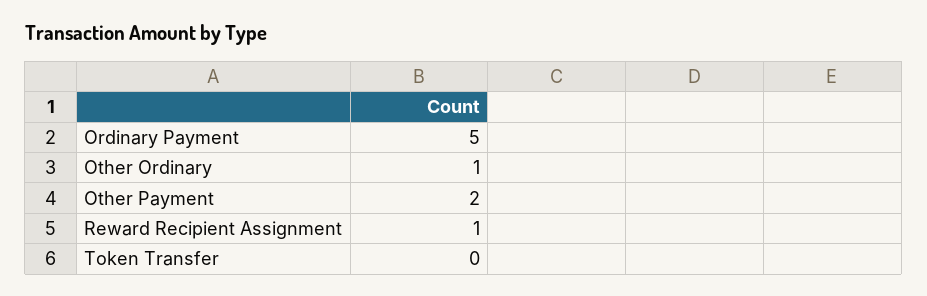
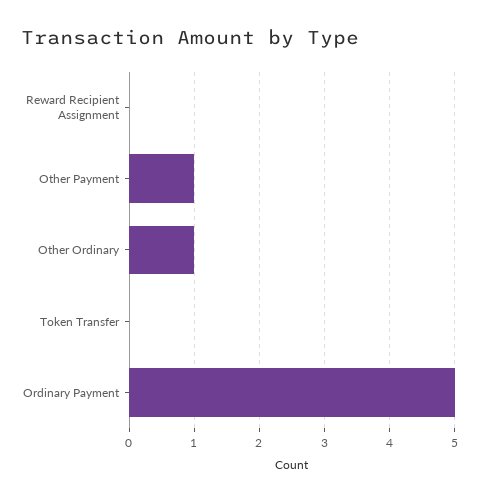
  {
    "Ordinary Payment": 5,
    "Other Ordinary": 1,
-   "Other Payment": 2,
+   "Other Payment": 1,
-   "Reward Recipient Assignment": 1,
+   "Reward Recipient Assignment": 0,
    "Token Transfer": 0
  }

